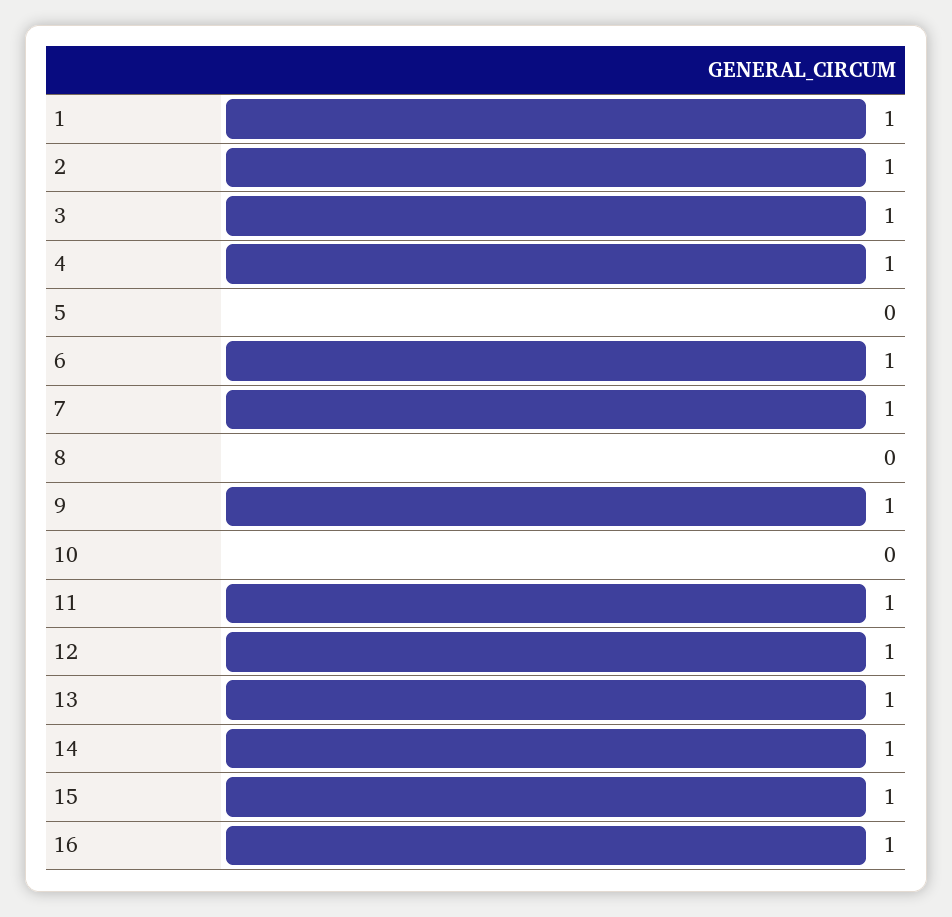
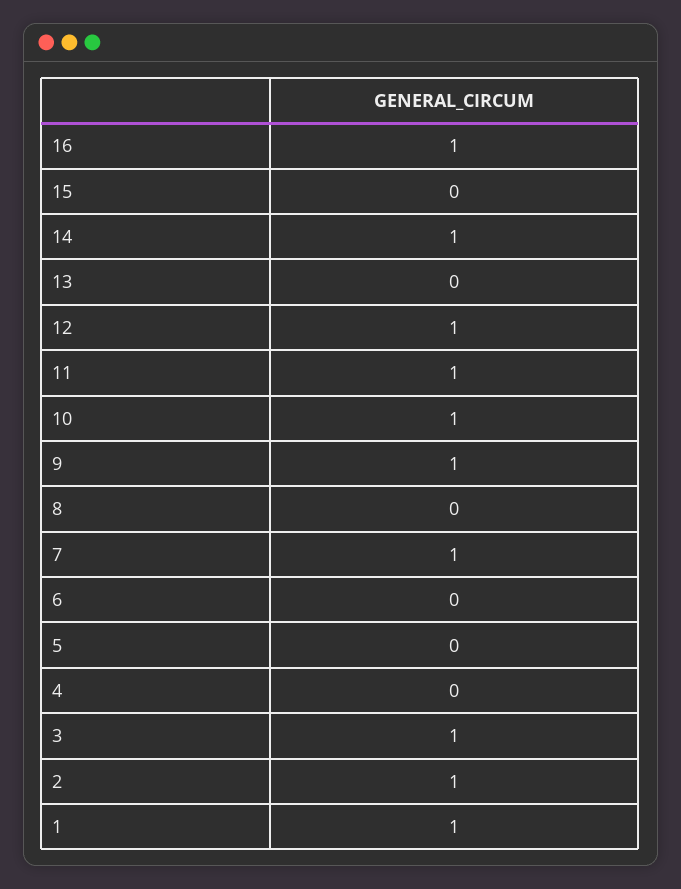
  {
    "1": 1,
    "2": 1,
    "3": 1,
-   "4": 1,
+   "4": 0,
    "5": 0,
-   "6": 1,
+   "6": 0,
    "7": 1,
    "8": 0,
    "9": 1,
-   "10": 0,
+   "10": 1,
    "11": 1,
    "12": 1,
-   "13": 1,
+   "13": 0,
    "14": 1,
-   "15": 1,
+   "15": 0,
    "16": 1
  }

